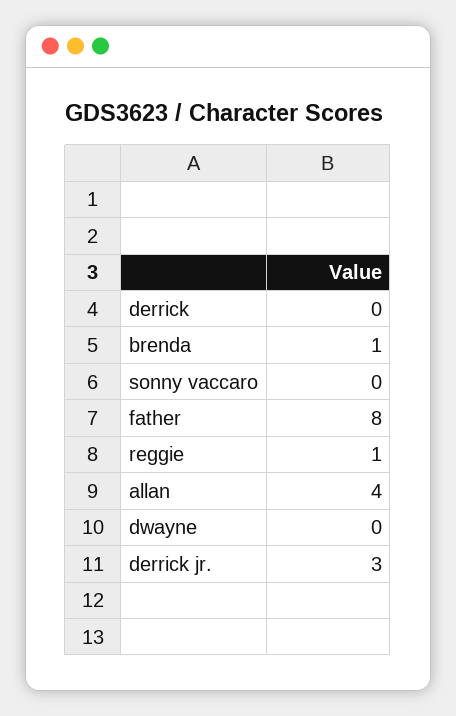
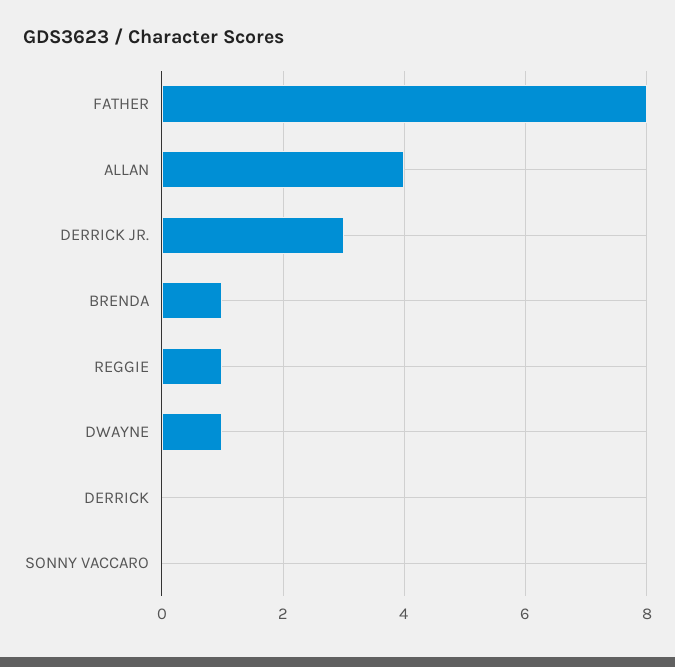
  {
    "derrick": 0,
    "brenda": 1,
    "sonny vaccaro": 0,
    "father": 8,
    "reggie": 1,
    "allan": 4,
-   "dwayne": 0,
+   "dwayne": 1,
    "derrick jr.": 3
  }

